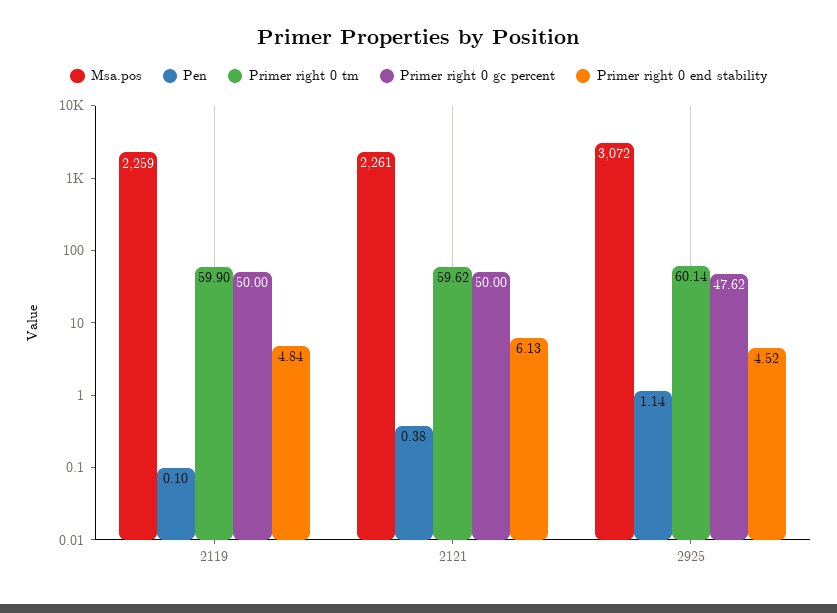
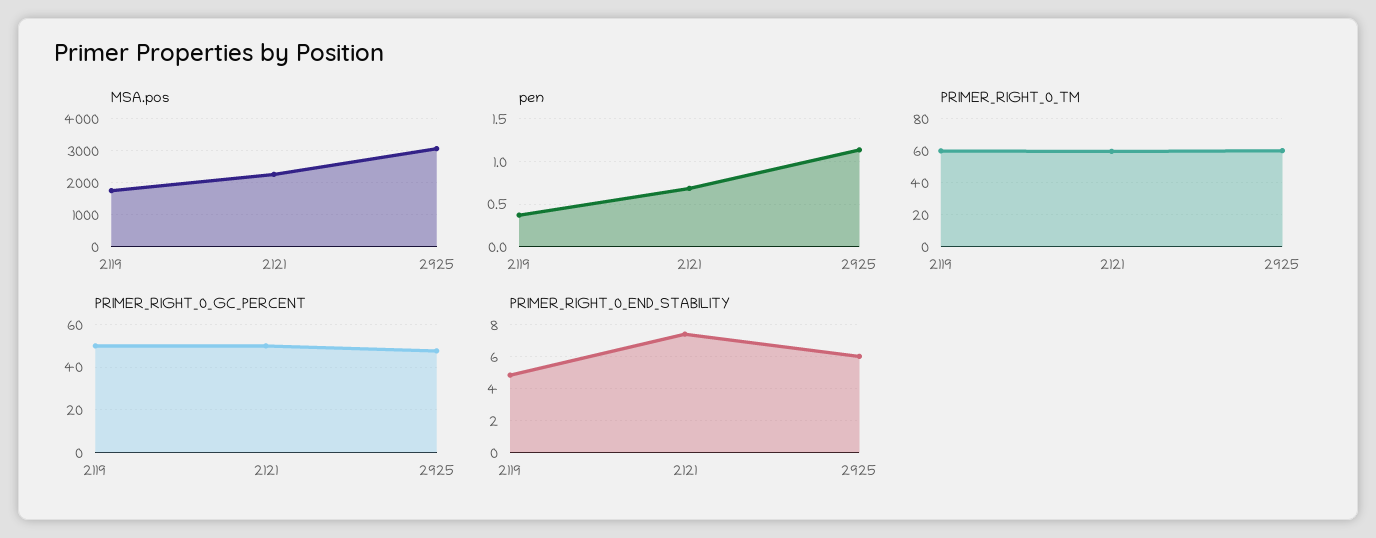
  {
    "Msa.pos": {
-     "2119": 2259,
+     "2119": 1800,
      "2121": 2261,
      "2925": 3072
    },
    "Pen": {
-     "2119": 0.1,
+     "2119": 0.4,
-     "2121": 0.38,
+     "2121": 0.7,
      "2925": 1.14
    },
    "Primer right 0 tm": {
      "2119": 59.9,
      "2121": 59.62,
      "2925": 60.14
    },
    "Primer right 0 gc percent": {
      "2119": 50,
      "2121": 50,
      "2925": 47.62
    },
    "Primer right 0 end stability": {
      "2119": 4.84,
-     "2121": 6.13,
+     "2121": 7.5,
-     "2925": 4.52
+     "2925": 6
    }
  }

